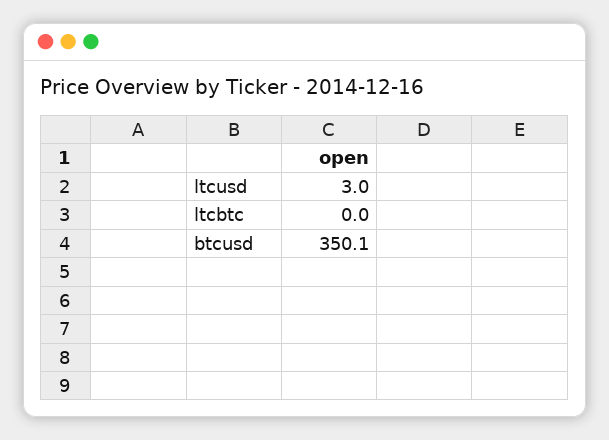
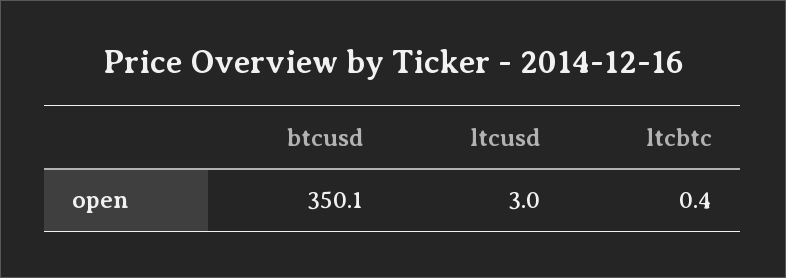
  {
    "ltcusd": 3,
-   "ltcbtc": 0,
+   "ltcbtc": 0.4,
    "btcusd": 350.1
  }

